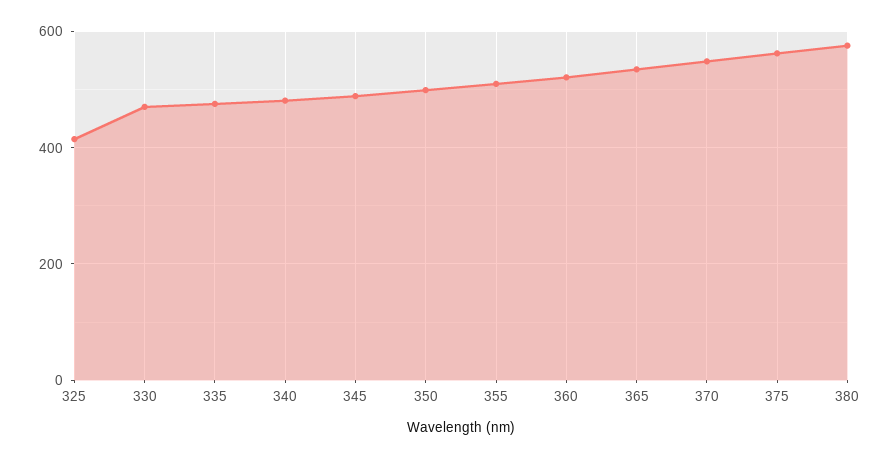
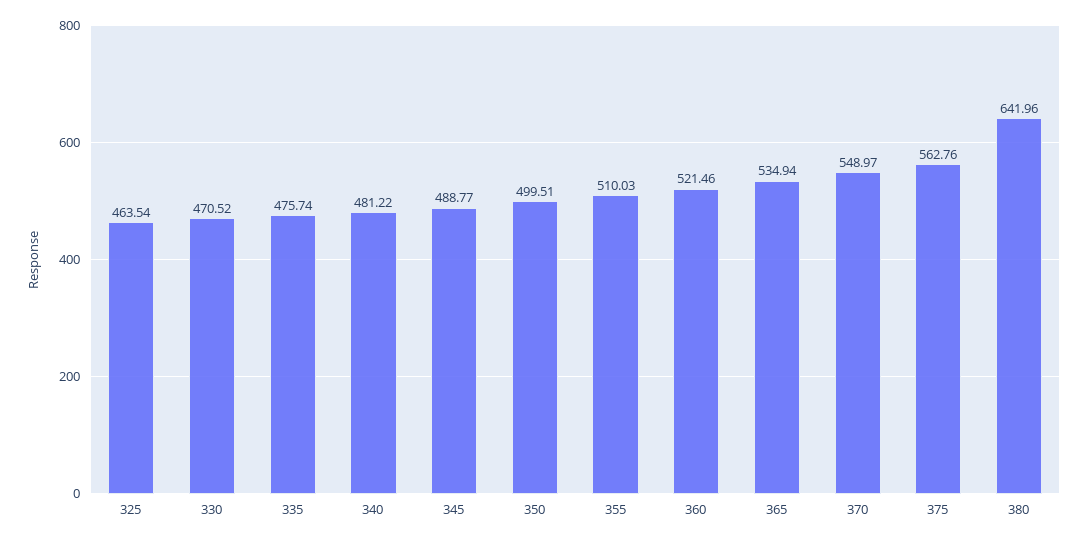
  {
-   "325": 420,
+   "325": 463.54,
    "330": 470.52,
    "335": 475.74,
    "340": 481.22,
    "345": 488.77,
    "350": 499.51,
    "355": 510.03,
    "360": 521.46,
    "365": 534.94,
    "370": 548.97,
    "375": 562.76,
-   "380": 580
+   "380": 641.96
  }

